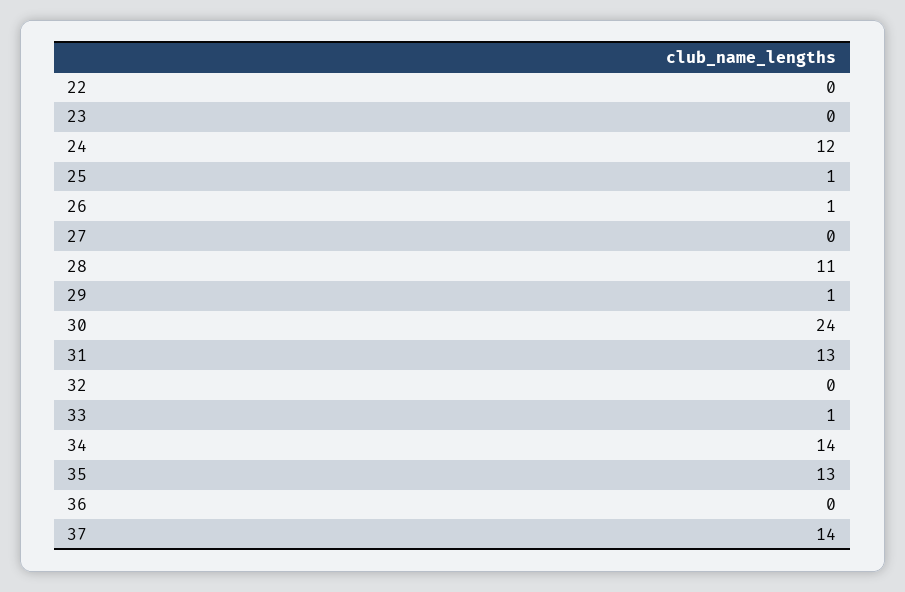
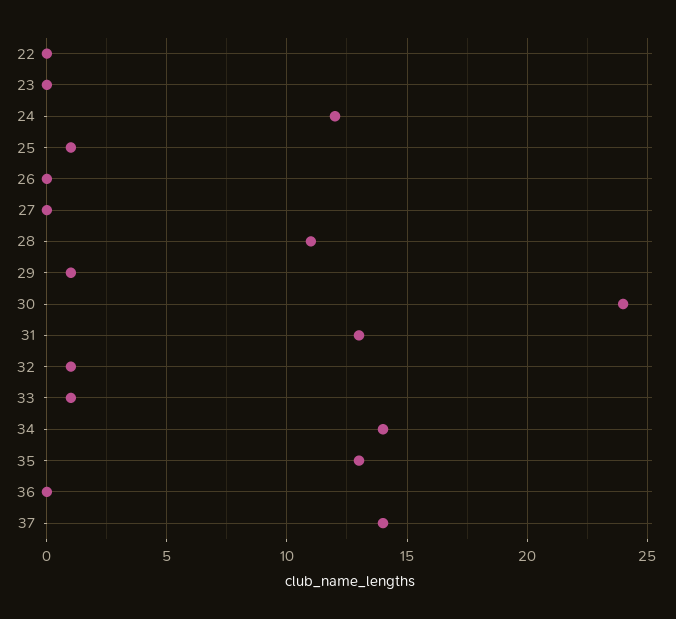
  {
    "22": 0,
    "23": 0,
    "24": 12,
    "25": 1,
-   "26": 1,
+   "26": 0,
    "27": 0,
    "28": 11,
    "29": 1,
    "30": 24,
    "31": 13,
-   "32": 0,
+   "32": 1,
    "33": 1,
    "34": 14,
    "35": 13,
    "36": 0,
    "37": 14
  }

